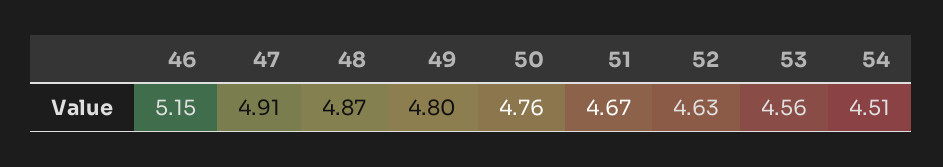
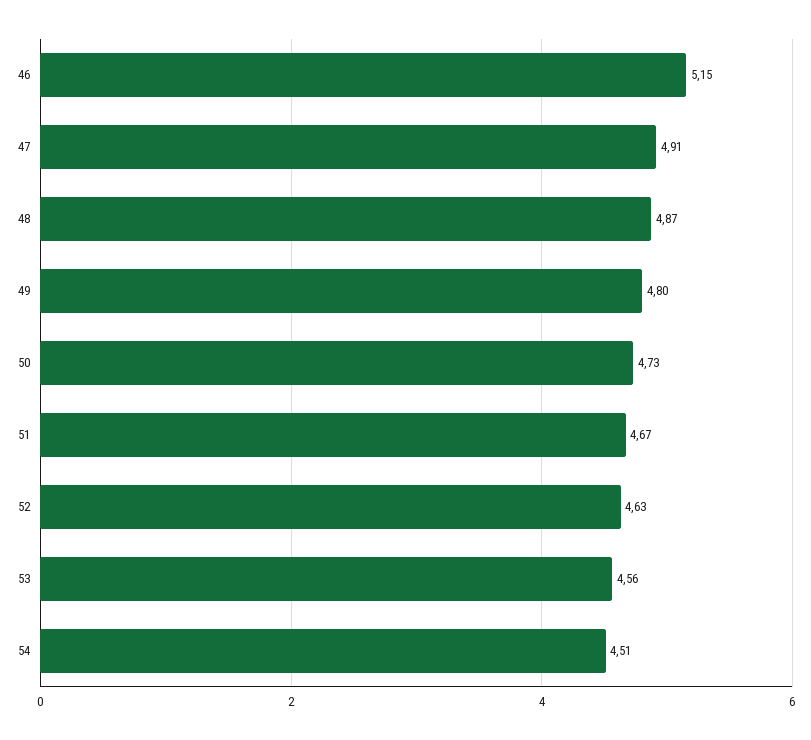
  {
    "46": 5.15,
    "47": 4.91,
    "48": 4.87,
    "49": 4.8,
-   "50": 4.76,
+   "50": 4.73,
    "51": 4.67,
    "52": 4.63,
    "53": 4.56,
    "54": 4.51
  }

